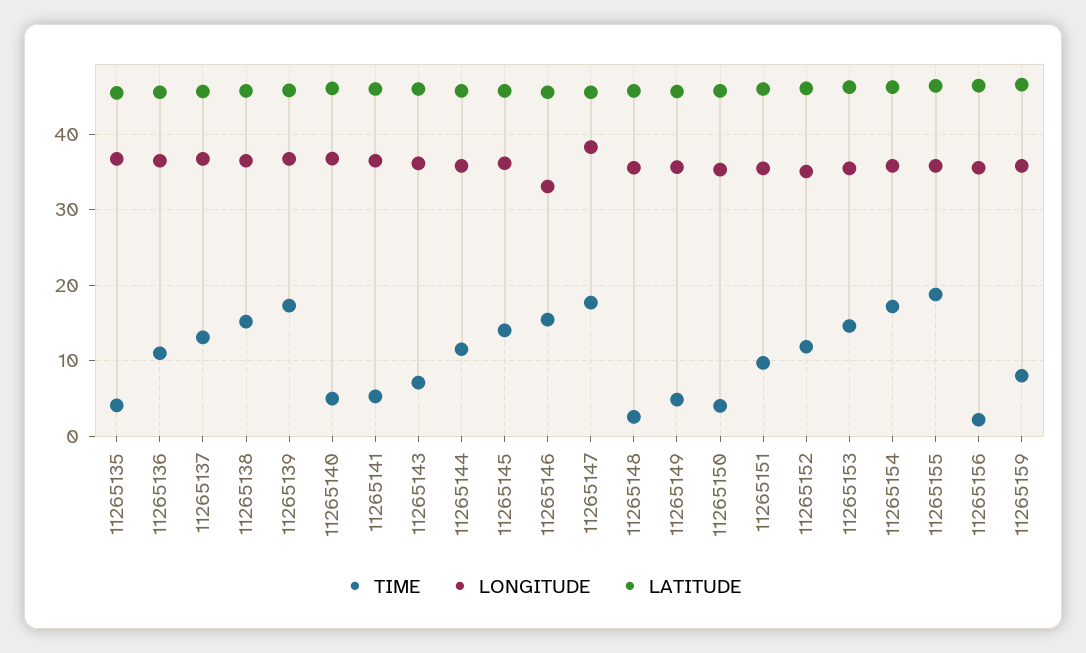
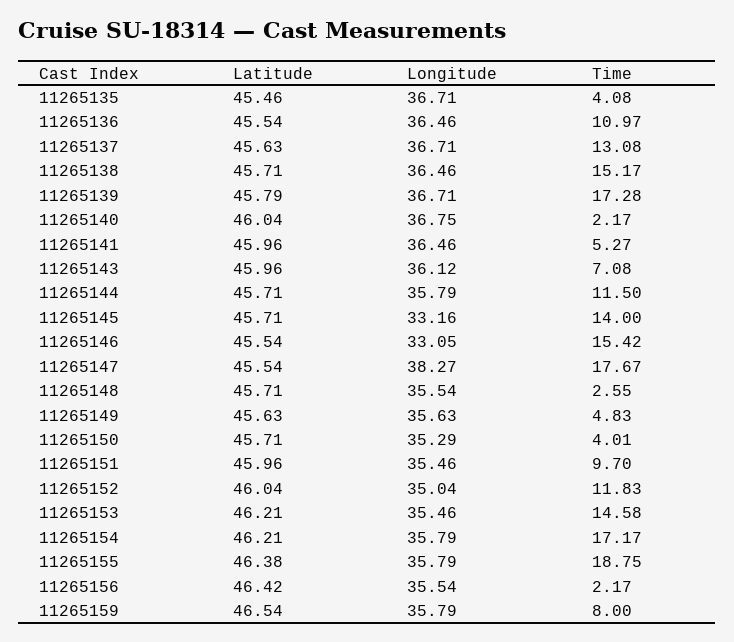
  {
    "TIME": {
      "11265135": 4.08,
      "11265136": 10.97,
      "11265137": 13.08,
      "11265138": 15.17,
      "11265139": 17.28,
-     "11265140": 5,
+     "11265140": 2.17,
      "11265141": 5.27,
      "11265143": 7.08,
      "11265144": 11.5,
      "11265145": 14,
      "11265146": 15.42,
      "11265147": 17.67,
      "11265148": 2.55,
      "11265149": 4.83,
      "11265150": 4.01,
      "11265151": 9.7,
      "11265152": 11.83,
      "11265153": 14.58,
      "11265154": 17.17,
      "11265155": 18.75,
      "11265156": 2.17,
      "11265159": 8
    },
    "LONGITUDE": {
      "11265135": 36.71,
      "11265136": 36.46,
      "11265137": 36.71,
      "11265138": 36.46,
      "11265139": 36.71,
      "11265140": 36.75,
      "11265141": 36.46,
      "11265143": 36.12,
      "11265144": 35.79,
-     "11265145": 36,
+     "11265145": 33.16,
      "11265146": 33.05,
      "11265147": 38.27,
      "11265148": 35.54,
      "11265149": 35.63,
      "11265150": 35.29,
      "11265151": 35.46,
      "11265152": 35.04,
      "11265153": 35.46,
      "11265154": 35.79,
      "11265155": 35.79,
      "11265156": 35.54,
      "11265159": 35.79
    },
    "LATITUDE": {
      "11265135": 45.46,
      "11265136": 45.54,
      "11265137": 45.63,
      "11265138": 45.71,
      "11265139": 45.79,
      "11265140": 46.04,
      "11265141": 45.96,
      "11265143": 45.96,
      "11265144": 45.71,
      "11265145": 45.71,
      "11265146": 45.54,
      "11265147": 45.54,
      "11265148": 45.71,
      "11265149": 45.63,
      "11265150": 45.71,
      "11265151": 45.96,
      "11265152": 46.04,
      "11265153": 46.21,
      "11265154": 46.21,
      "11265155": 46.38,
      "11265156": 46.42,
      "11265159": 46.54
    }
  }

